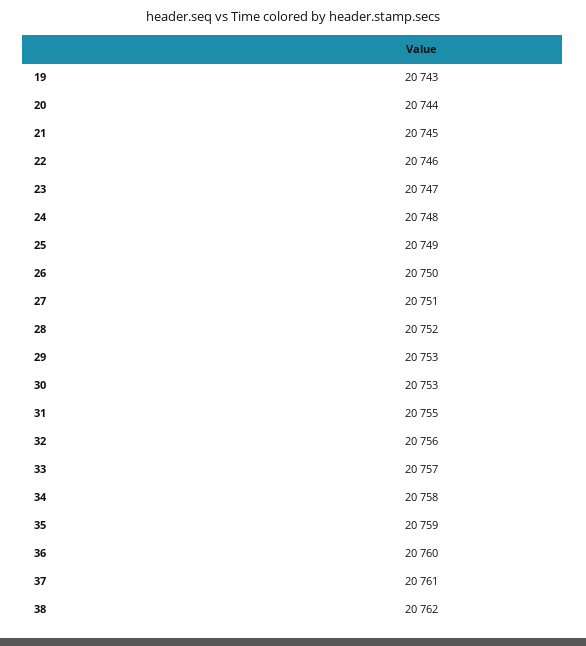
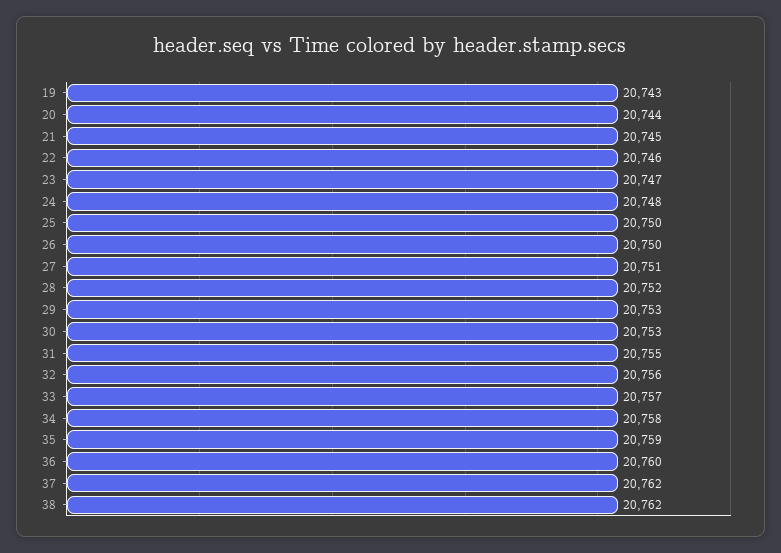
  {
    "19": 20743,
    "20": 20744,
    "21": 20745,
    "22": 20746,
    "23": 20747,
    "24": 20748,
-   "25": 20749,
+   "25": 20750,
    "26": 20750,
    "27": 20751,
    "28": 20752,
    "29": 20753,
    "30": 20753,
    "31": 20755,
    "32": 20756,
    "33": 20757,
    "34": 20758,
    "35": 20759,
    "36": 20760,
-   "37": 20761,
+   "37": 20762,
    "38": 20762
  }

